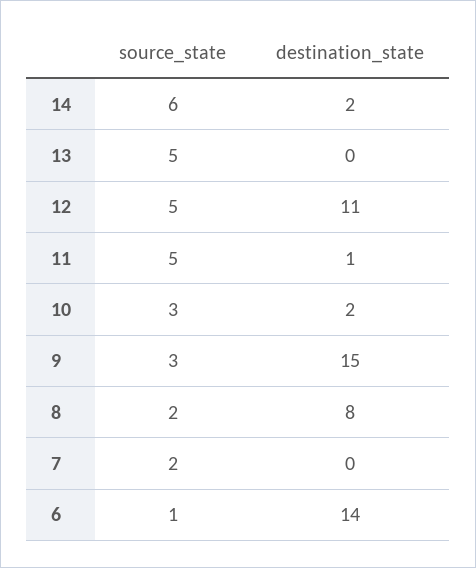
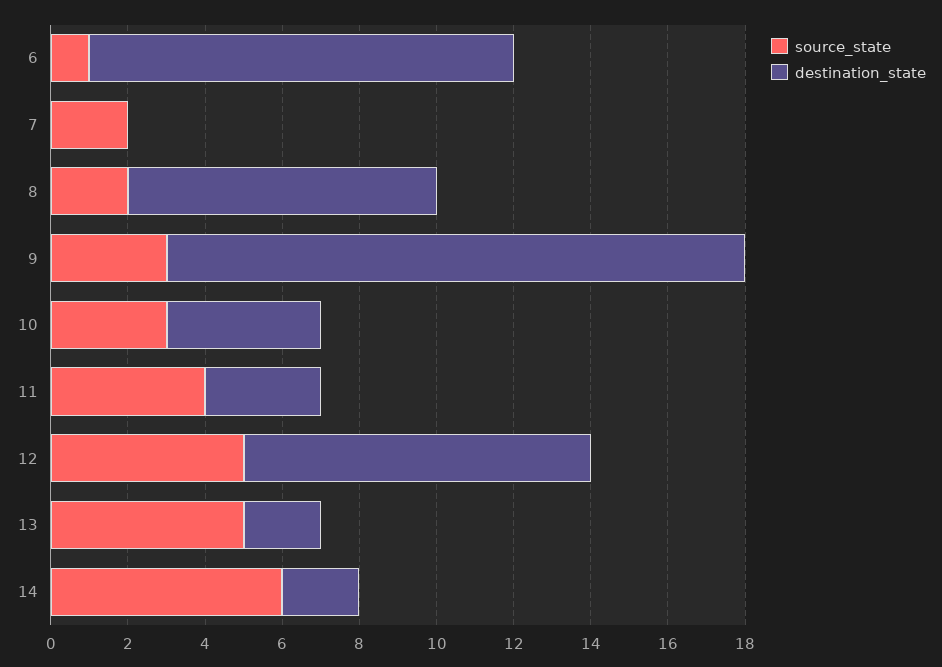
  {
    "source_state": {
      "14": 6,
      "13": 5,
      "12": 5,
-     "11": 5,
+     "11": 4,
      "10": 3,
      "9": 3,
      "8": 2,
      "7": 2,
      "6": 1
    },
    "destination_state": {
      "14": 2,
-     "13": 0,
+     "13": 2,
-     "12": 11,
+     "12": 9,
-     "11": 1,
+     "11": 3,
-     "10": 2,
+     "10": 4,
      "9": 15,
      "8": 8,
      "7": 0,
-     "6": 14
+     "6": 11
    }
  }

